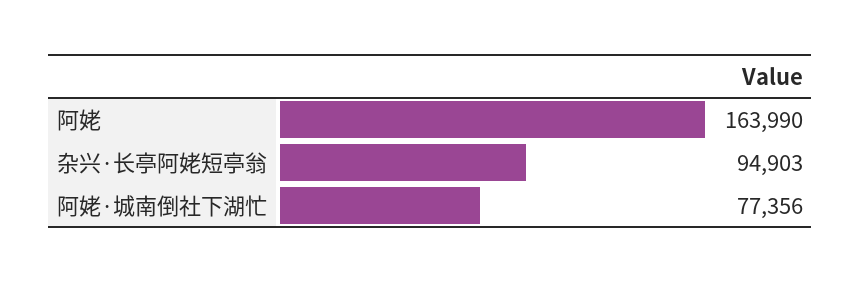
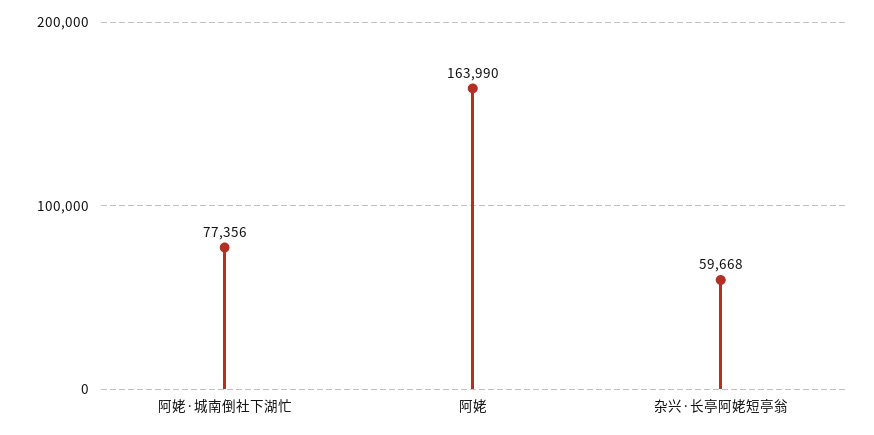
  {
    "阿姥": 163990,
-   "杂兴·长亭阿姥短亭翁": 94903,
+   "杂兴·长亭阿姥短亭翁": 59668,
    "阿姥·城南倒社下湖忙": 77356
  }

